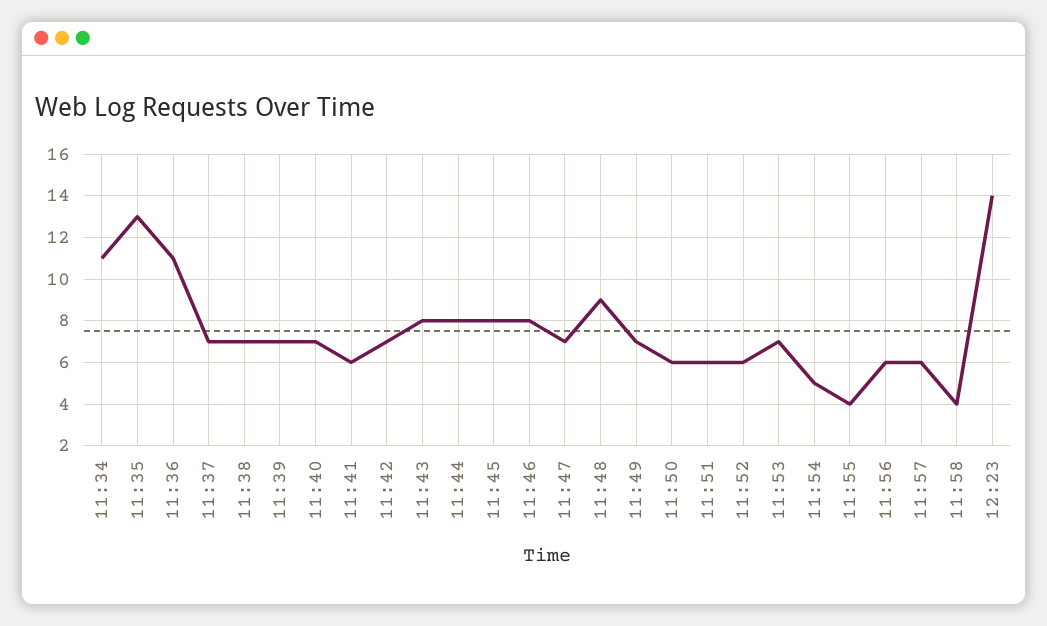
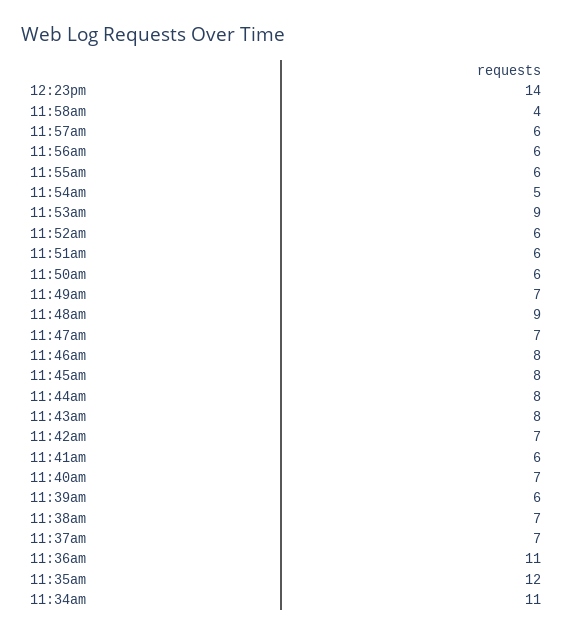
  {
    "11:34": 11,
-   "11:35": 13,
+   "11:35": 12,
    "11:36": 11,
    "11:37": 7,
    "11:38": 7,
-   "11:39": 7,
+   "11:39": 6,
    "11:40": 7,
    "11:41": 6,
    "11:42": 7,
    "11:43": 8,
    "11:44": 8,
    "11:45": 8,
    "11:46": 8,
    "11:47": 7,
    "11:48": 9,
    "11:49": 7,
    "11:50": 6,
    "11:51": 6,
    "11:52": 6,
-   "11:53": 7,
+   "11:53": 9,
    "11:54": 5,
-   "11:55": 4,
+   "11:55": 6,
    "11:56": 6,
    "11:57": 6,
    "11:58": 4,
    "12:23": 14
  }

